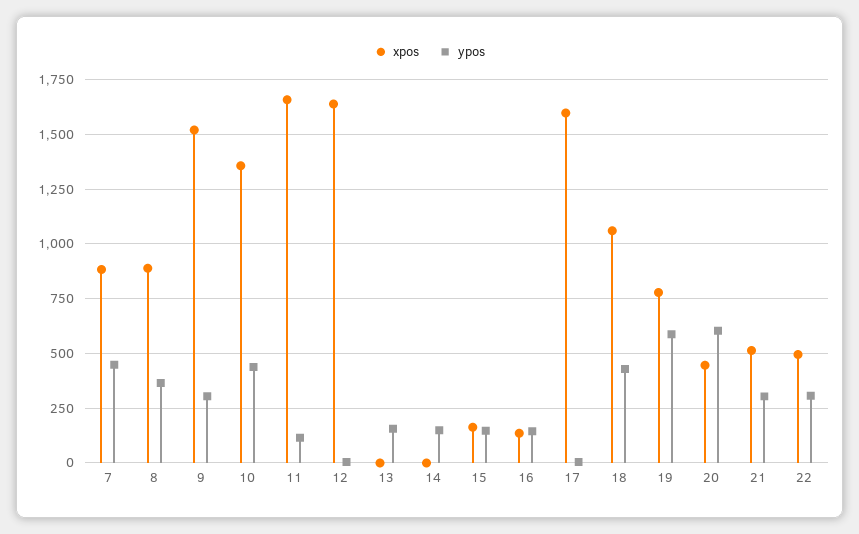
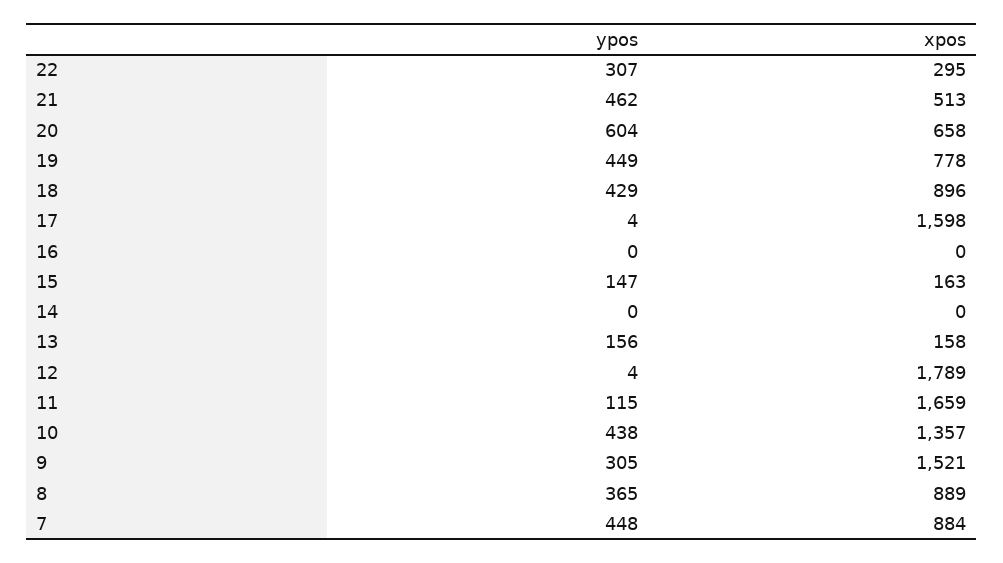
  {
    "xpos": {
      "7": 884,
      "8": 889,
      "9": 1521,
      "10": 1357,
      "11": 1659,
-     "12": 1650,
+     "12": 1789,
-     "13": 0,
+     "13": 158,
      "14": 0,
      "15": 163,
-     "16": 150,
+     "16": 0,
      "17": 1598,
-     "18": 1050,
+     "18": 896,
      "19": 778,
-     "20": 450,
+     "20": 658,
      "21": 513,
-     "22": 500
+     "22": 295
    },
    "ypos": {
      "7": 448,
      "8": 365,
      "9": 305,
      "10": 438,
      "11": 115,
      "12": 4,
      "13": 156,
-     "14": 150,
+     "14": 0,
      "15": 147,
-     "16": 150,
+     "16": 0,
      "17": 4,
      "18": 429,
-     "19": 600,
+     "19": 449,
      "20": 604,
-     "21": 300,
+     "21": 462,
      "22": 307
    }
  }

